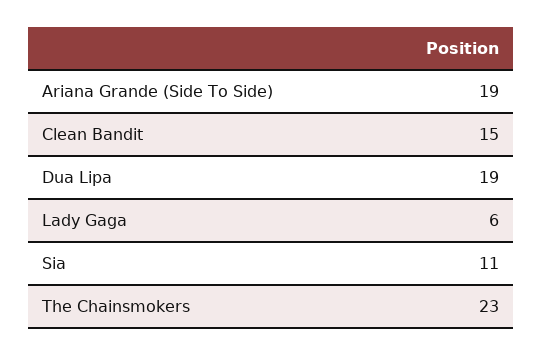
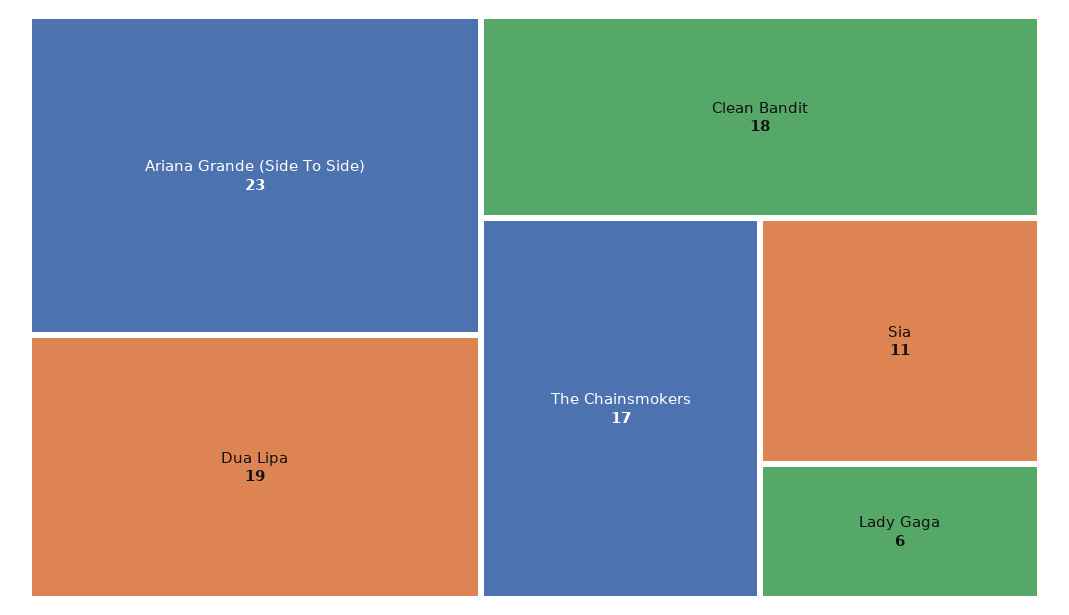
  {
-   "Ariana Grande (Side To Side)": 19,
+   "Ariana Grande (Side To Side)": 23,
-   "Clean Bandit": 15,
+   "Clean Bandit": 18,
    "Dua Lipa": 19,
    "Lady Gaga": 6,
    "Sia": 11,
-   "The Chainsmokers": 23
+   "The Chainsmokers": 17
  }

